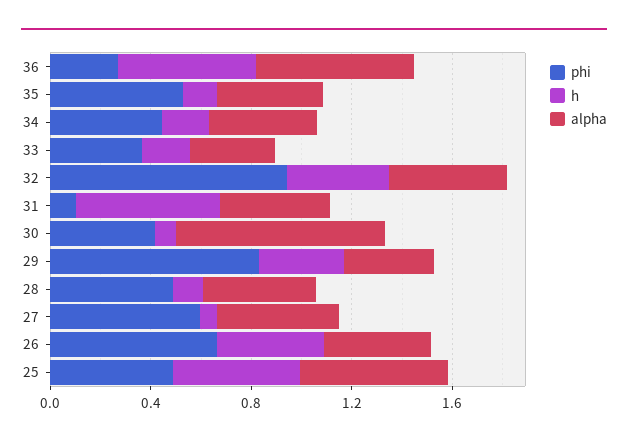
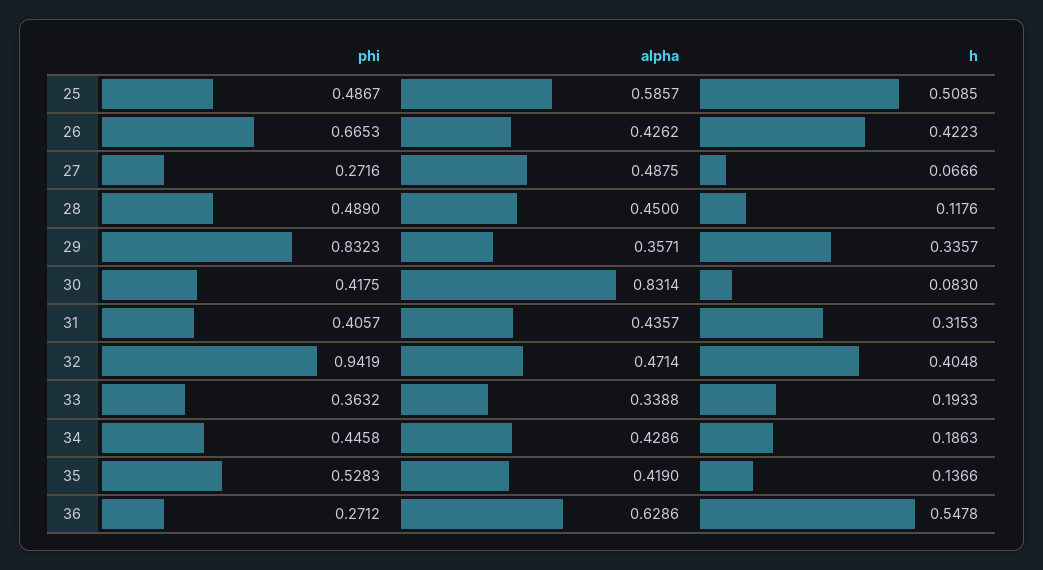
  {
    "phi": {
      "36": 0.2712,
      "35": 0.5283,
      "34": 0.4458,
      "33": 0.3632,
      "32": 0.9419,
-     "31": 0.1,
+     "31": 0.4057,
      "30": 0.4175,
      "29": 0.8323,
      "28": 0.489,
-     "27": 0.6,
+     "27": 0.2716,
      "26": 0.6653,
      "25": 0.4867
    },
    "h": {
      "36": 0.5478,
      "35": 0.1366,
      "34": 0.1863,
      "33": 0.1933,
      "32": 0.4048,
-     "31": 0.6,
+     "31": 0.3153,
      "30": 0.083,
      "29": 0.3357,
      "28": 0.1176,
      "27": 0.0666,
      "26": 0.4223,
      "25": 0.5085
    },
    "alpha": {
      "36": 0.6286,
      "35": 0.419,
      "34": 0.4286,
      "33": 0.3388,
      "32": 0.4714,
      "31": 0.4357,
      "30": 0.8314,
      "29": 0.3571,
      "28": 0.45,
      "27": 0.4875,
      "26": 0.4262,
      "25": 0.5857
    }
  }

